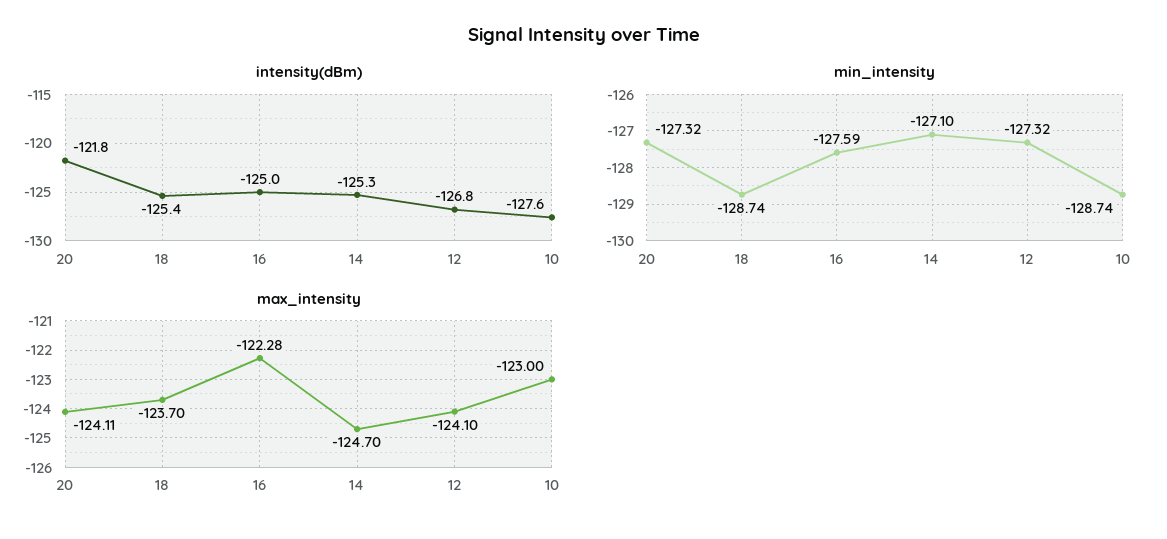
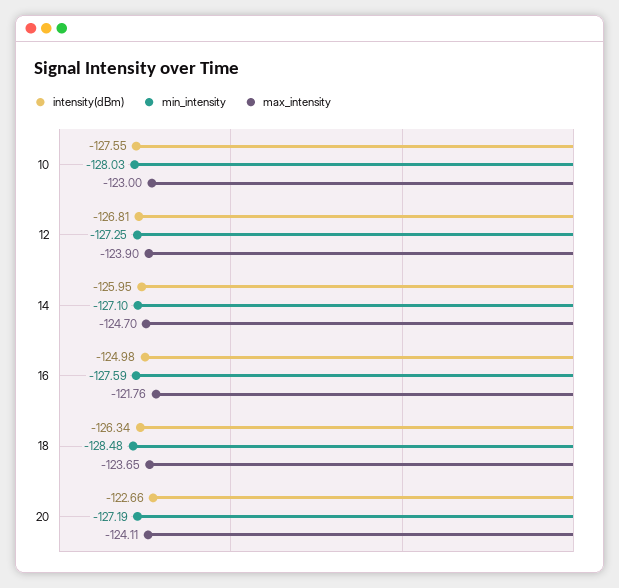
  {
    "intensity(dBm)": {
-     "20": -121.8,
+     "20": -122.66,
-     "18": -125.4,
+     "18": -126.34,
      "16": -124.98,
-     "14": -125.3,
+     "14": -125.95,
      "12": -126.81,
      "10": -127.55
    },
    "min_intensity": {
-     "20": -127.32,
+     "20": -127.19,
-     "18": -128.74,
+     "18": -128.48,
      "16": -127.59,
      "14": -127.1,
-     "12": -127.32,
+     "12": -127.25,
-     "10": -128.74
+     "10": -128.03
    },
    "max_intensity": {
      "20": -124.11,
-     "18": -123.7,
+     "18": -123.65,
-     "16": -122.28,
+     "16": -121.76,
      "14": -124.7,
-     "12": -124.1,
+     "12": -123.9,
      "10": -123
    }
  }

